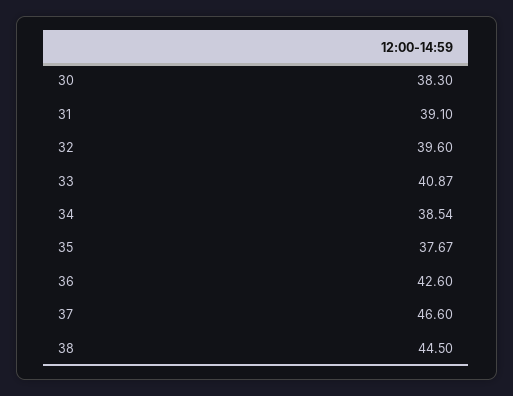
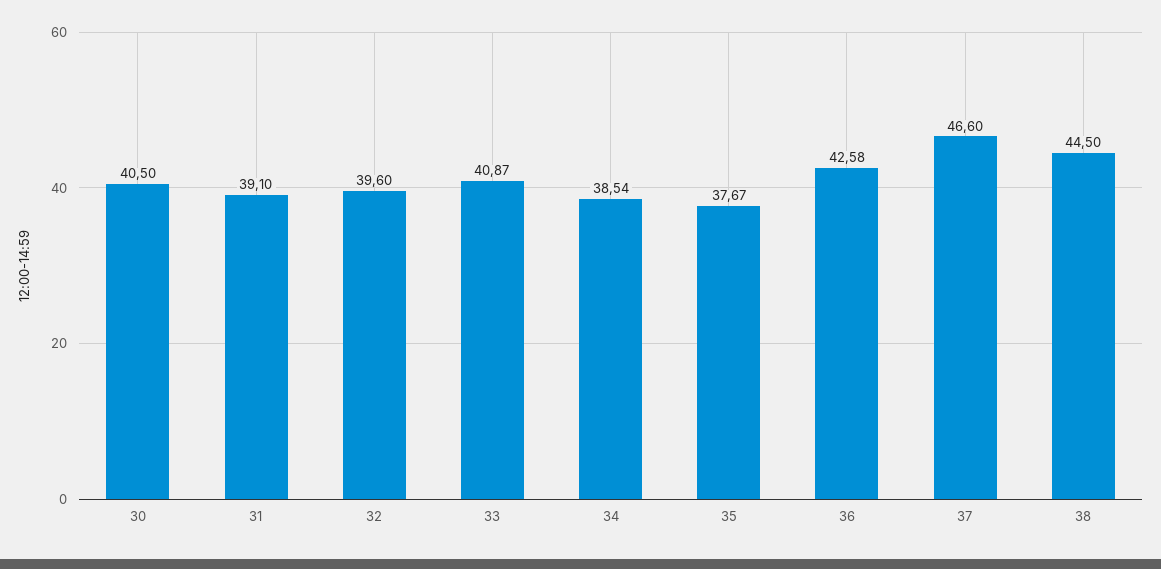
  {
-   "30": 38.3,
+   "30": 40.5,
    "31": 39.1,
    "32": 39.6,
    "33": 40.87,
    "34": 38.54,
    "35": 37.67,
-   "36": 42.6,
+   "36": 42.58,
    "37": 46.6,
    "38": 44.5
  }

